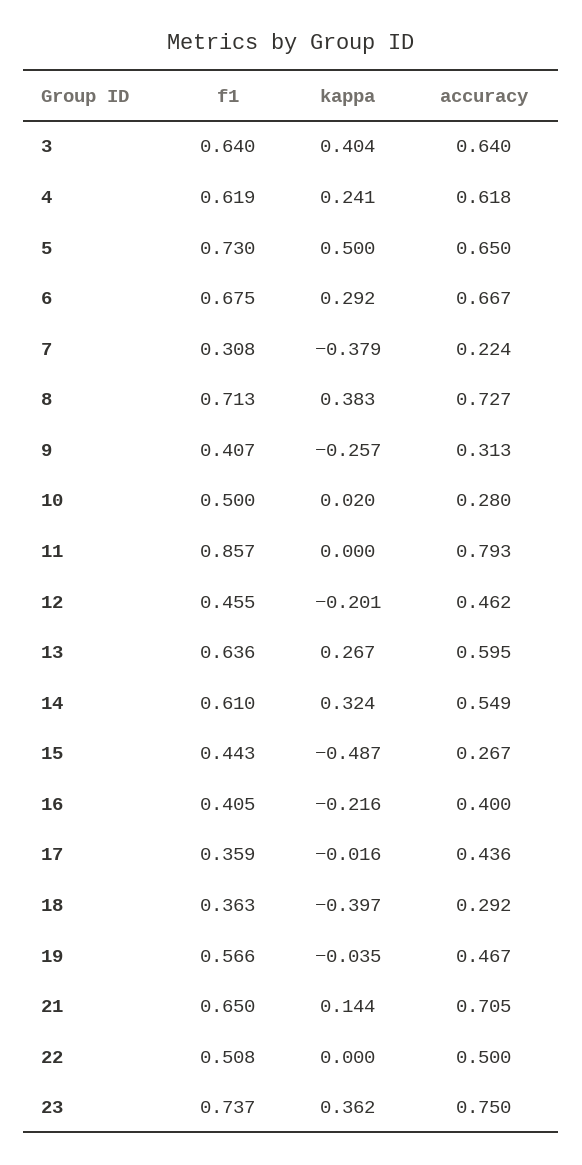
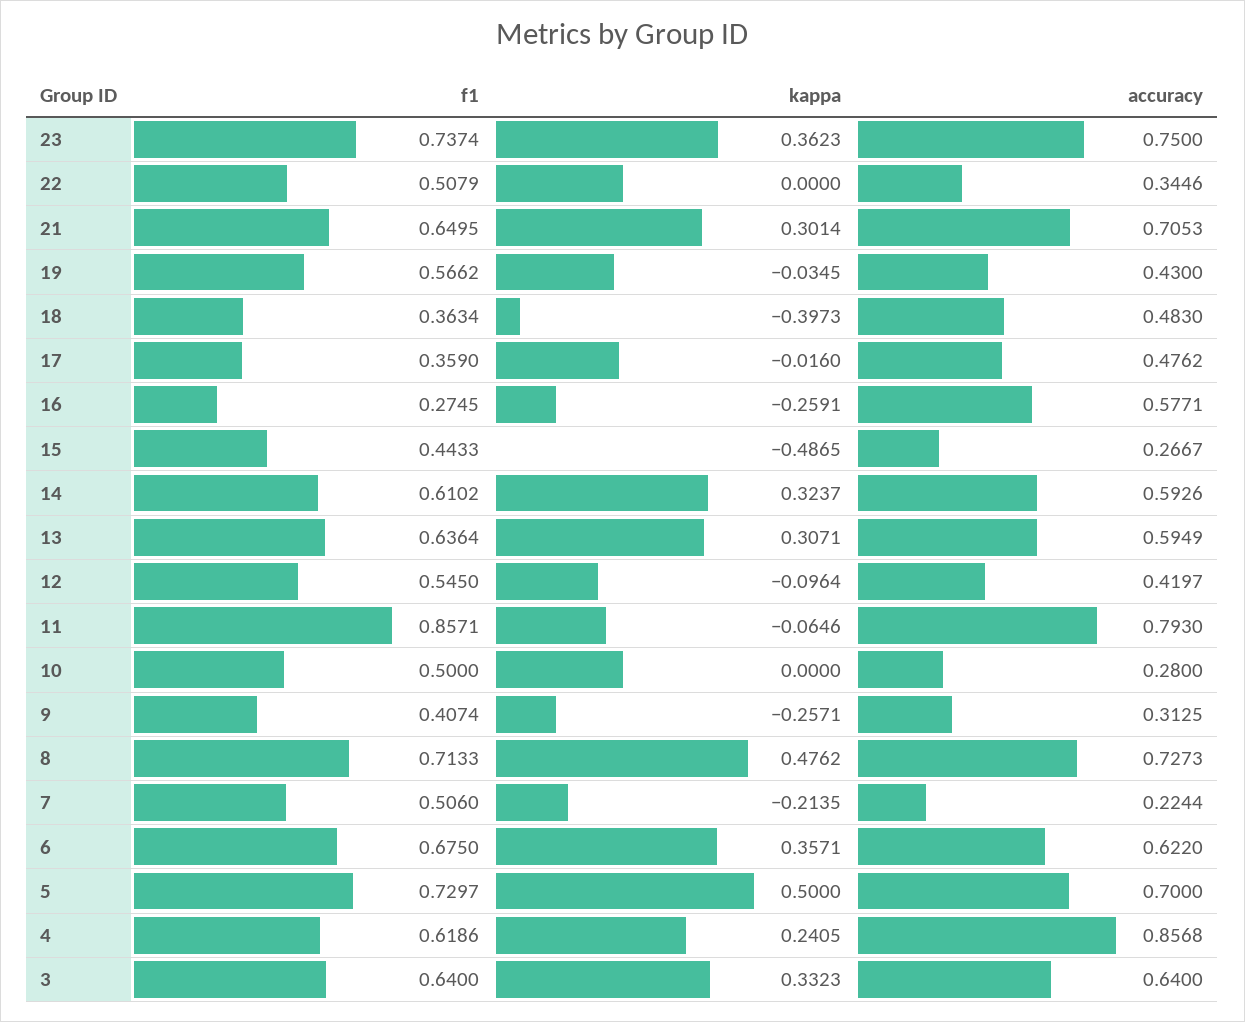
  {
    "f1": {
      "3": 0.64,
      "4": 0.6186,
      "5": 0.7297,
      "6": 0.675,
-     "7": 0.308,
+     "7": 0.506,
      "8": 0.7133,
      "9": 0.4074,
      "10": 0.5,
      "11": 0.8571,
-     "12": 0.455,
+     "12": 0.545,
      "13": 0.6364,
      "14": 0.6102,
      "15": 0.4433,
-     "16": 0.405,
+     "16": 0.2745,
      "17": 0.359,
      "18": 0.3634,
      "19": 0.5662,
      "21": 0.6495,
      "22": 0.5079,
      "23": 0.7374
    },
    "kappa": {
-     "3": 0.404,
+     "3": 0.3323,
      "4": 0.2405,
      "5": 0.5,
-     "6": 0.292,
+     "6": 0.3571,
-     "7": -0.379,
+     "7": -0.2135,
-     "8": 0.383,
+     "8": 0.4762,
      "9": -0.2571,
-     "10": 0.02,
+     "10": 0,
-     "11": 0,
+     "11": -0.0646,
-     "12": -0.201,
+     "12": -0.0964,
-     "13": 0.267,
+     "13": 0.3071,
      "14": 0.3237,
      "15": -0.4865,
-     "16": -0.216,
+     "16": -0.2591,
      "17": -0.016,
      "18": -0.3973,
      "19": -0.0345,
-     "21": 0.144,
+     "21": 0.3014,
      "22": 0,
      "23": 0.3623
    },
    "accuracy": {
      "3": 0.64,
-     "4": 0.618,
+     "4": 0.8568,
-     "5": 0.65,
+     "5": 0.7,
-     "6": 0.667,
+     "6": 0.622,
      "7": 0.2244,
      "8": 0.7273,
      "9": 0.3125,
      "10": 0.28,
      "11": 0.793,
-     "12": 0.462,
+     "12": 0.4197,
      "13": 0.5949,
-     "14": 0.549,
+     "14": 0.5926,
      "15": 0.2667,
-     "16": 0.4,
+     "16": 0.5771,
-     "17": 0.436,
+     "17": 0.4762,
-     "18": 0.292,
+     "18": 0.483,
-     "19": 0.467,
+     "19": 0.43,
      "21": 0.7053,
-     "22": 0.5,
+     "22": 0.3446,
      "23": 0.75
    }
  }

